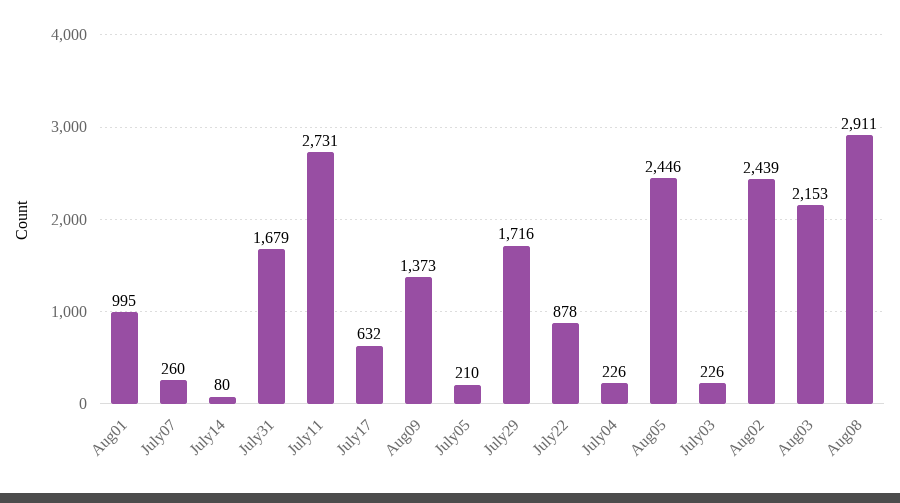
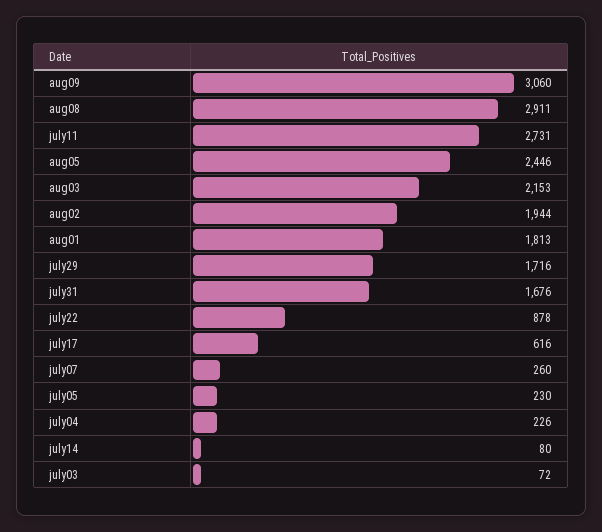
  {
-   "Aug01": 995,
+   "Aug01": 1813,
    "July07": 260,
    "July14": 80,
-   "July31": 1679,
+   "July31": 1676,
    "July11": 2731,
-   "July17": 632,
+   "July17": 616,
-   "Aug09": 1373,
+   "Aug09": 3060,
-   "July05": 210,
+   "July05": 230,
    "July29": 1716,
    "July22": 878,
    "July04": 226,
    "Aug05": 2446,
-   "July03": 226,
+   "July03": 72,
-   "Aug02": 2439,
+   "Aug02": 1944,
    "Aug03": 2153,
    "Aug08": 2911
  }

